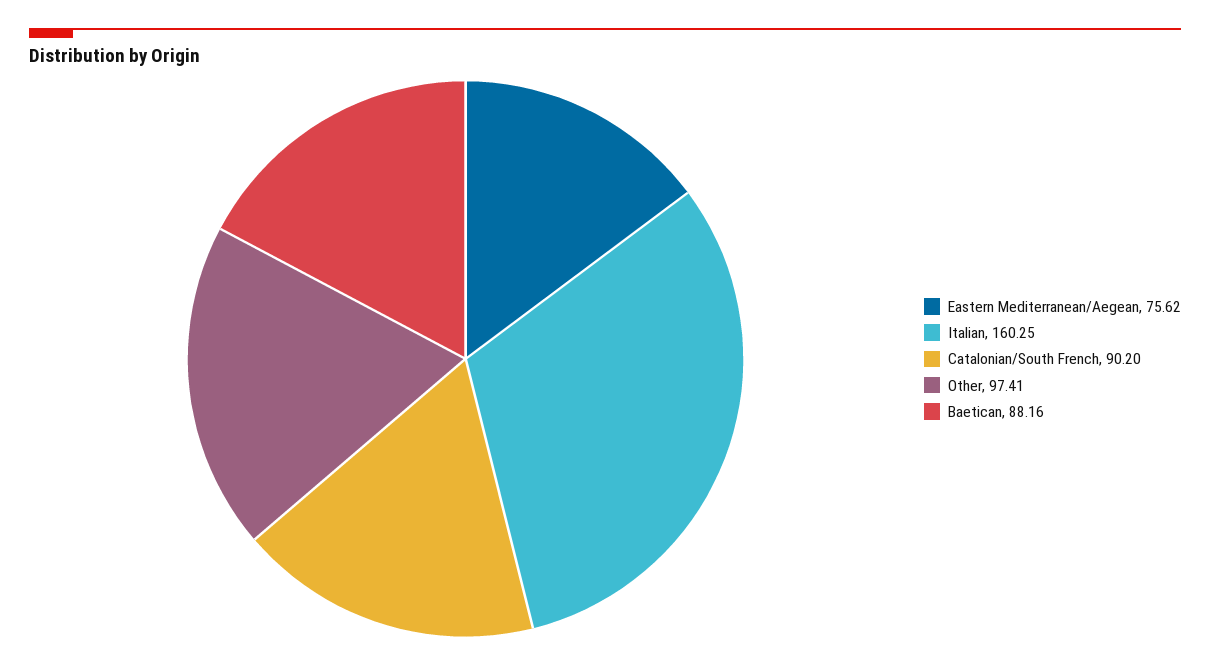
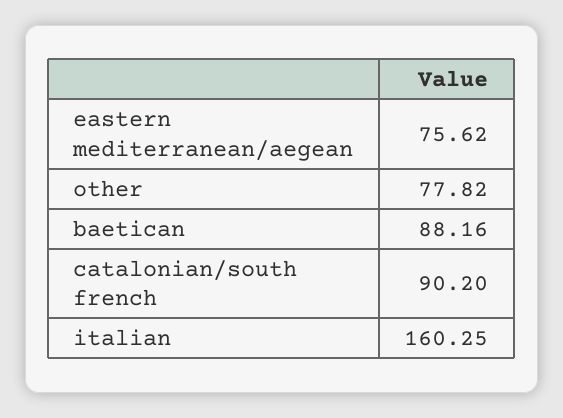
  {
    "Eastern Mediterranean/Aegean": 75.62,
    "Italian": 160.25,
    "Catalonian/South French": 90.2,
-   "Other": 97.41,
+   "Other": 77.82,
    "Baetican": 88.16
  }

